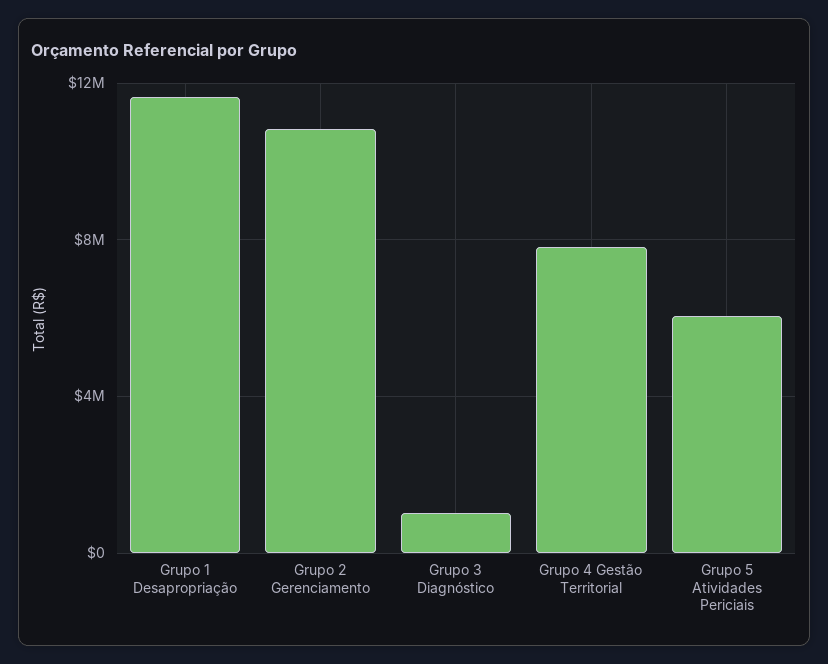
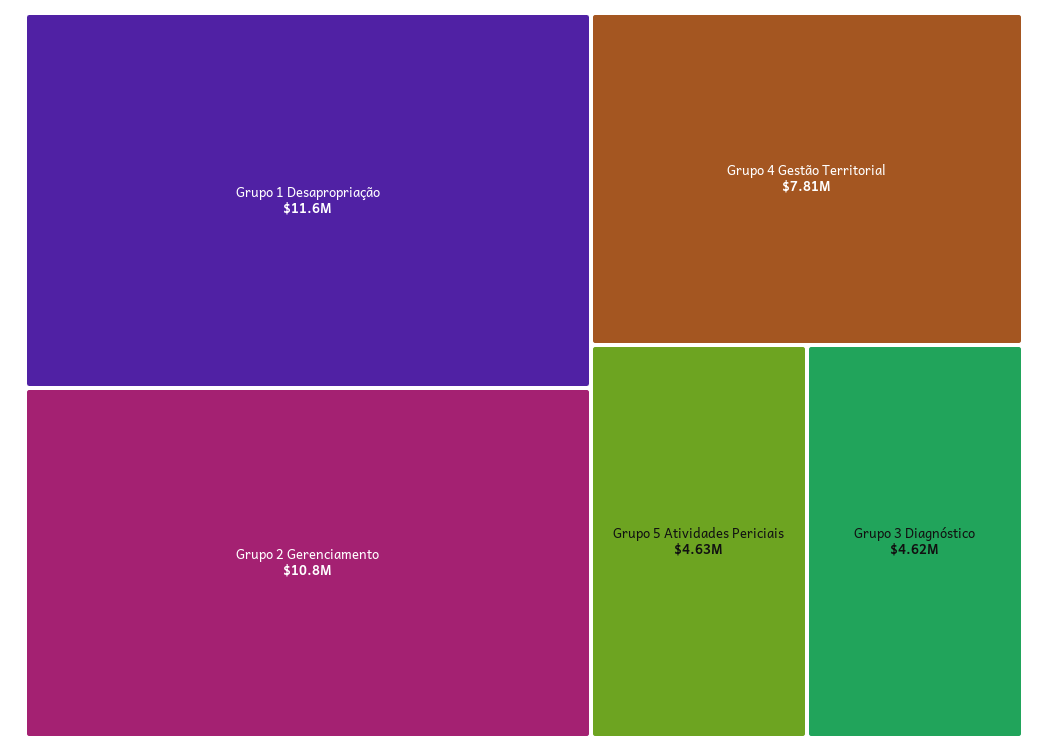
  {
    "Grupo 1 Desapropriação": 11600000,
    "Grupo 2 Gerenciamento": 10800000,
-   "Grupo 3 Diagnóstico": 1000000,
+   "Grupo 3 Diagnóstico": 4620000,
    "Grupo 4 Gestão Territorial": 7810000,
-   "Grupo 5 Atividades Periciais": 6000000
+   "Grupo 5 Atividades Periciais": 4630000
  }

